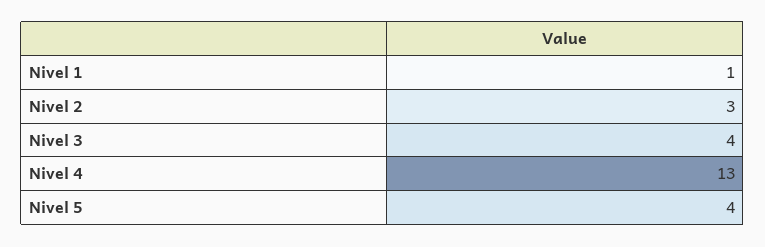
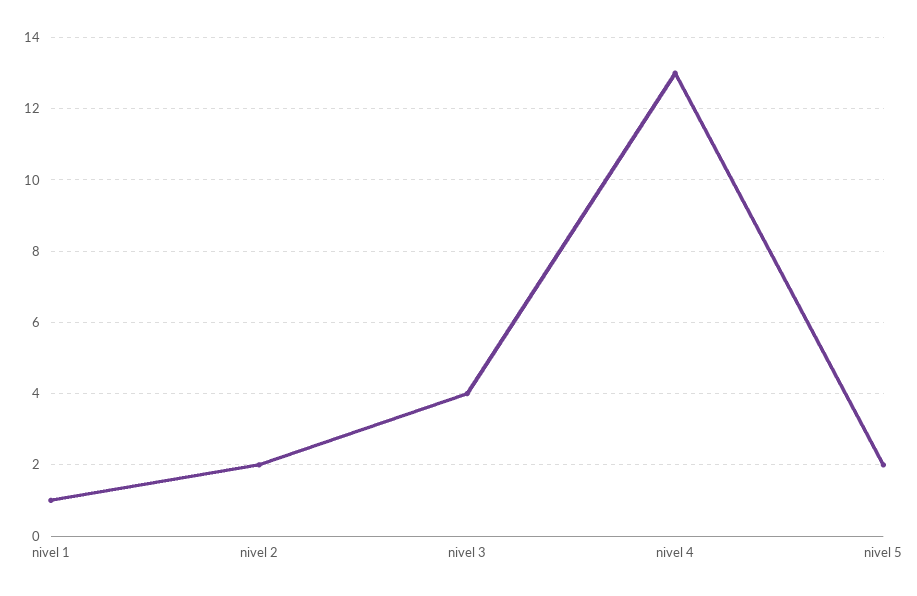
  {
    "Nivel 1": 1,
-   "Nivel 2": 3,
+   "Nivel 2": 2,
    "Nivel 3": 4,
    "Nivel 4": 13,
-   "Nivel 5": 4
+   "Nivel 5": 2
  }

